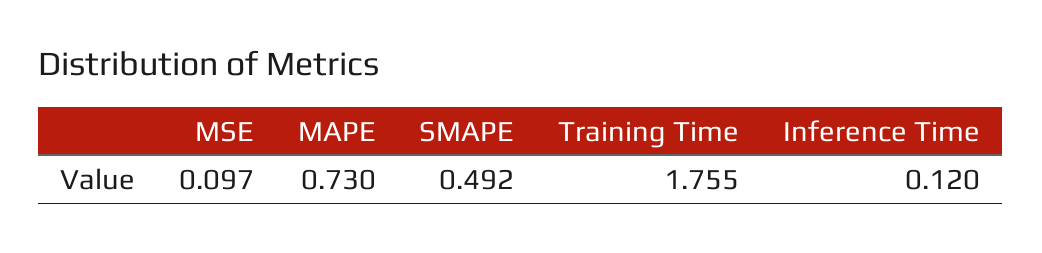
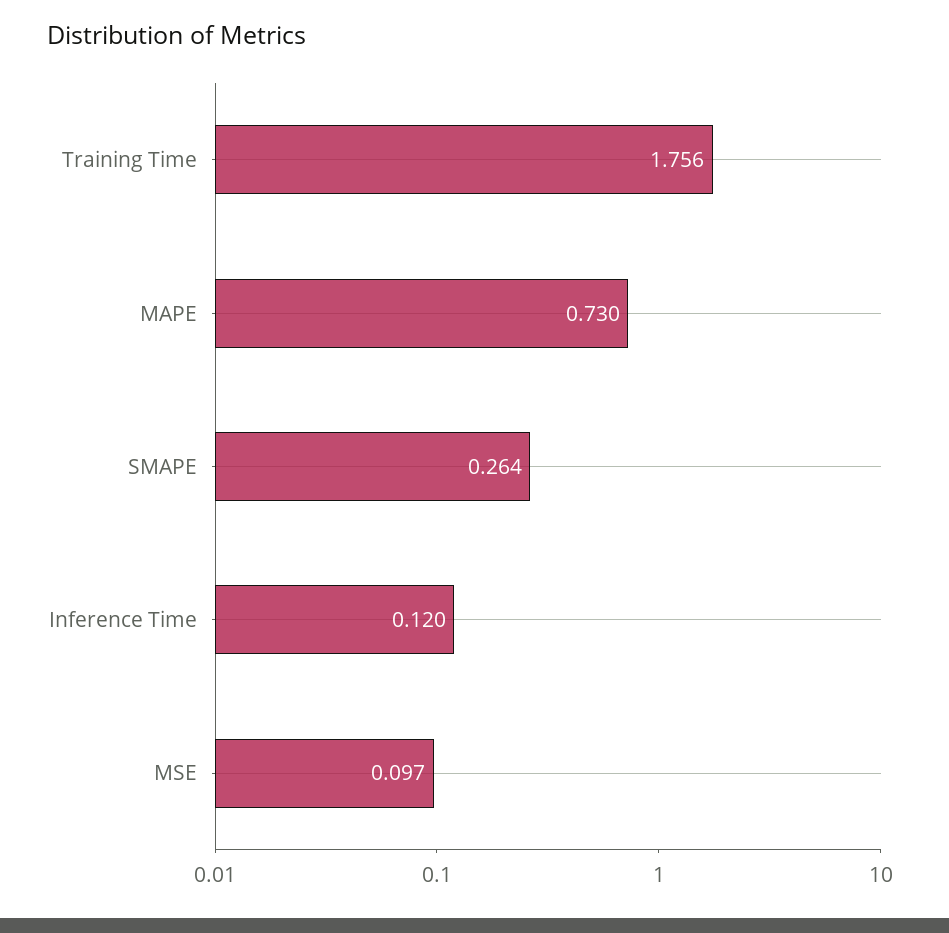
  {
    "MSE": 0.097,
    "MAPE": 0.73,
-   "SMAPE": 0.492,
+   "SMAPE": 0.264,
-   "Training Time": 1.755,
+   "Training Time": 1.756,
    "Inference Time": 0.12
  }

